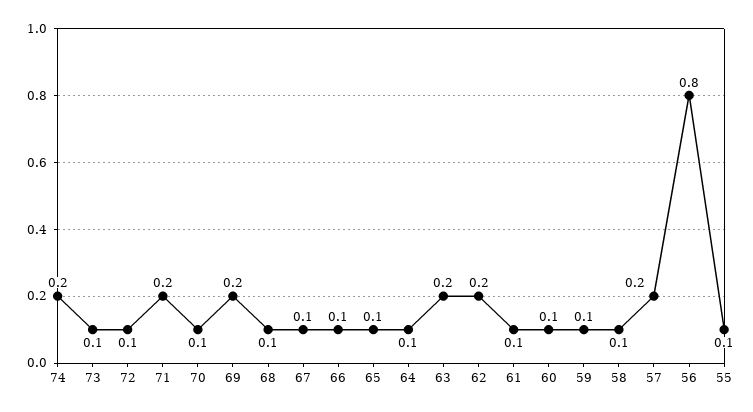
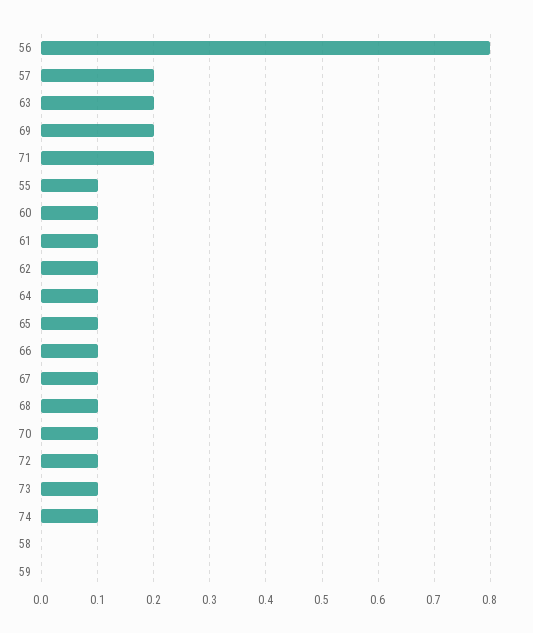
  {
-   "74": 0.2,
+   "74": 0.1,
    "73": 0.1,
    "72": 0.1,
    "71": 0.2,
    "70": 0.1,
    "69": 0.2,
    "68": 0.1,
    "67": 0.1,
    "66": 0.1,
    "65": 0.1,
    "64": 0.1,
    "63": 0.2,
-   "62": 0.2,
+   "62": 0.1,
    "61": 0.1,
    "60": 0.1,
-   "59": 0.1,
+   "59": 0,
-   "58": 0.1,
+   "58": 0,
    "57": 0.2,
    "56": 0.8,
    "55": 0.1
  }

